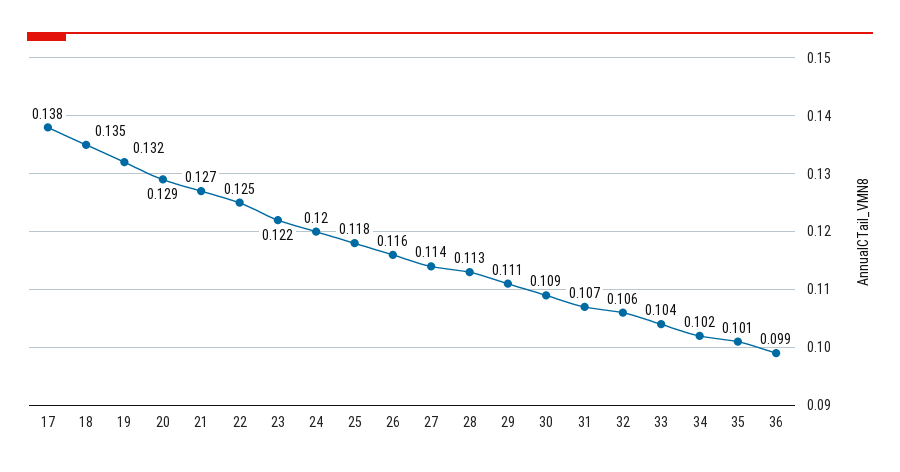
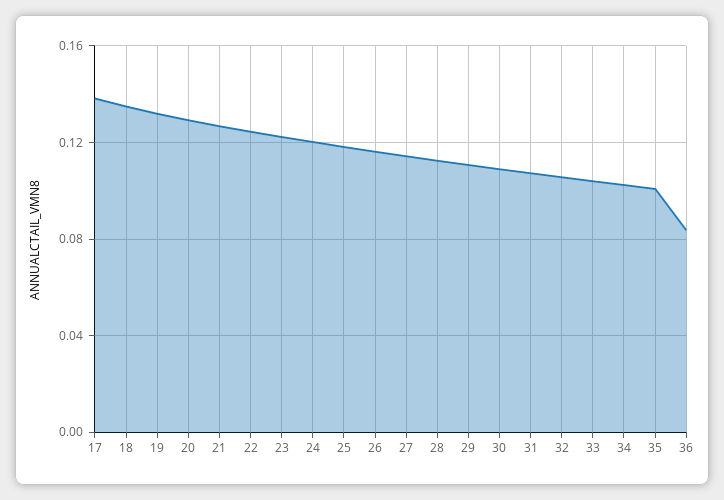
  {
    "17": 0.138,
    "18": 0.135,
    "19": 0.132,
    "20": 0.129,
    "21": 0.127,
    "22": 0.125,
    "23": 0.122,
    "24": 0.12,
    "25": 0.118,
    "26": 0.116,
    "27": 0.114,
    "28": 0.113,
    "29": 0.111,
    "30": 0.109,
    "31": 0.107,
    "32": 0.106,
    "33": 0.104,
    "34": 0.102,
    "35": 0.101,
-   "36": 0.099
+   "36": 0.085
  }

